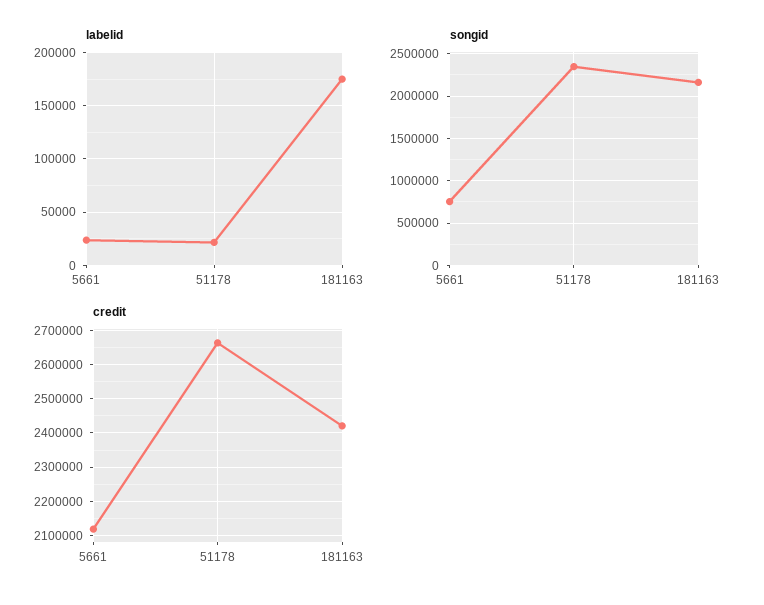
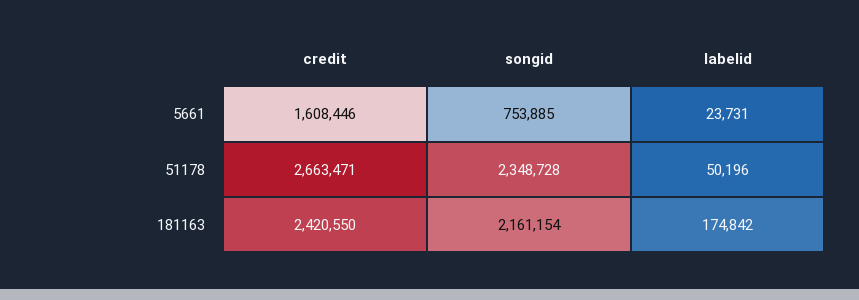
  {
    "labelid": {
      "5661": 23731,
-     "51178": 20000,
+     "51178": 50196,
      "181163": 174842
    },
    "songid": {
      "5661": 753885,
      "51178": 2348728,
      "181163": 2161154
    },
    "credit": {
-     "5661": 2120000,
+     "5661": 1608446,
      "51178": 2663471,
      "181163": 2420550
    }
  }

